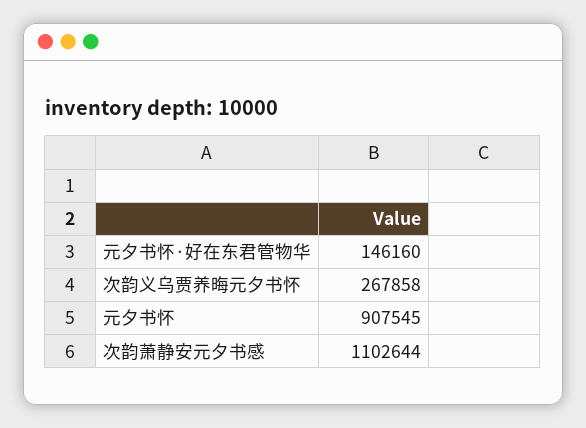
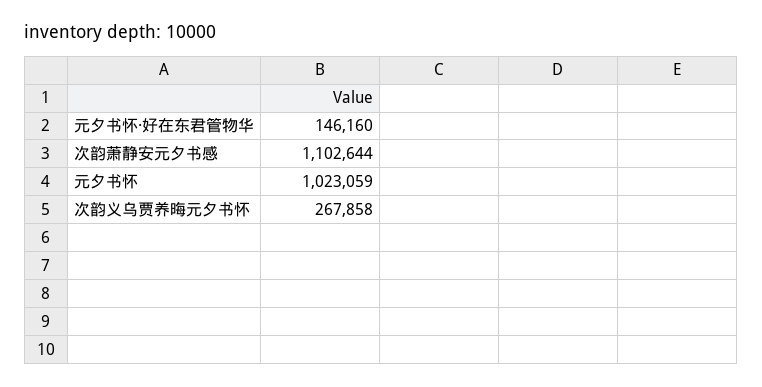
  {
    "元夕书怀·好在东君管物华": 146160,
    "次韵义乌贾养晦元夕书怀": 267858,
-   "元夕书怀": 907545,
+   "元夕书怀": 1023059,
    "次韵萧静安元夕书感": 1102644
  }

